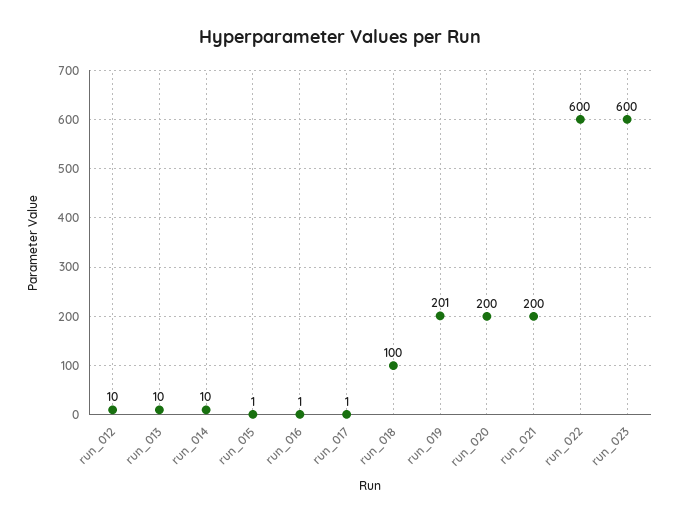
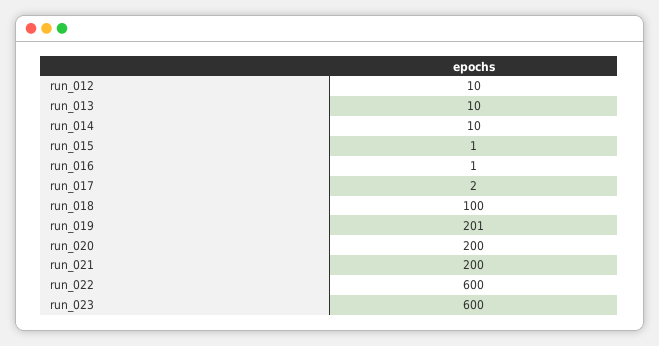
  {
    "run_012": 10,
    "run_013": 10,
    "run_014": 10,
    "run_015": 1,
    "run_016": 1,
-   "run_017": 1,
+   "run_017": 2,
    "run_018": 100,
    "run_019": 201,
    "run_020": 200,
    "run_021": 200,
    "run_022": 600,
    "run_023": 600
  }

